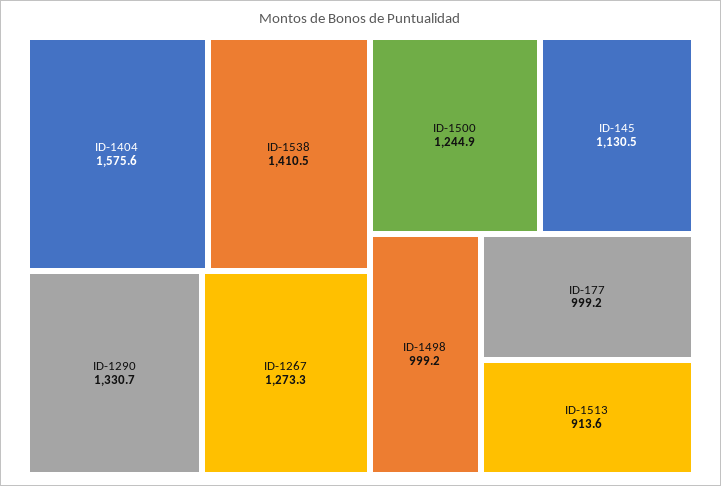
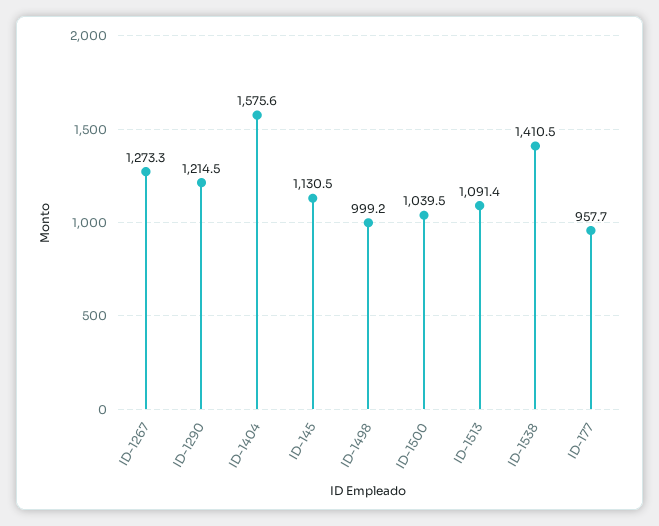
  {
    "ID-1404": 1575.6,
    "ID-1538": 1410.5,
-   "ID-1290": 1330.7,
+   "ID-1290": 1214.5,
    "ID-1267": 1273.3,
-   "ID-1500": 1244.9,
+   "ID-1500": 1039.5,
    "ID-145": 1130.5,
    "ID-1498": 999.2,
-   "ID-177": 999.2,
+   "ID-177": 957.7,
-   "ID-1513": 913.6
+   "ID-1513": 1091.4
  }

